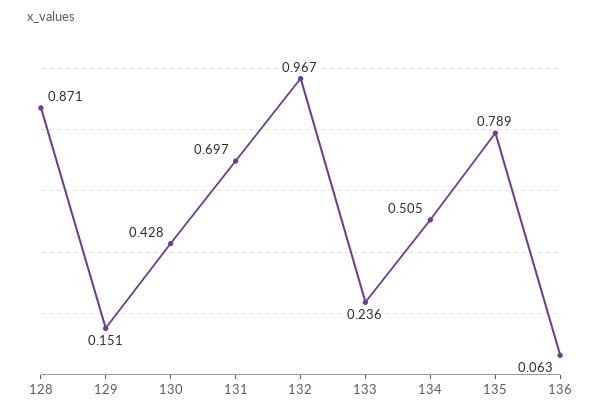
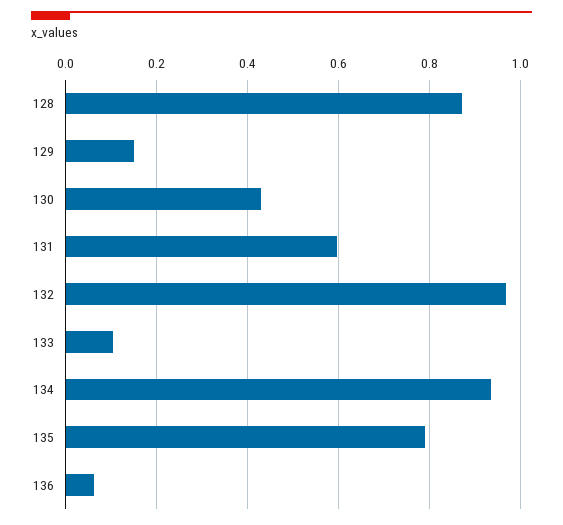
  {
    "128": 0.871,
    "129": 0.151,
    "130": 0.428,
-   "131": 0.697,
+   "131": 0.6,
    "132": 0.967,
-   "133": 0.236,
+   "133": 0.1,
-   "134": 0.505,
+   "134": 0.94,
    "135": 0.789,
    "136": 0.063
  }

